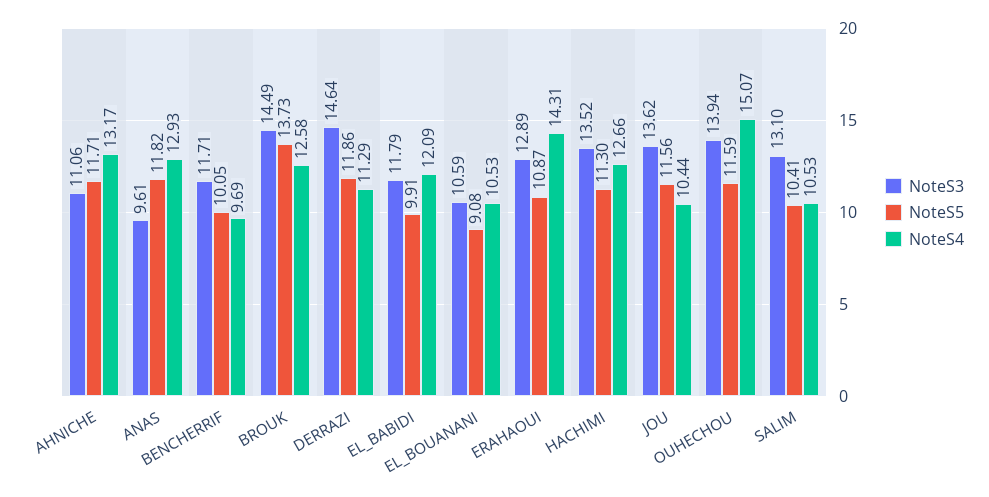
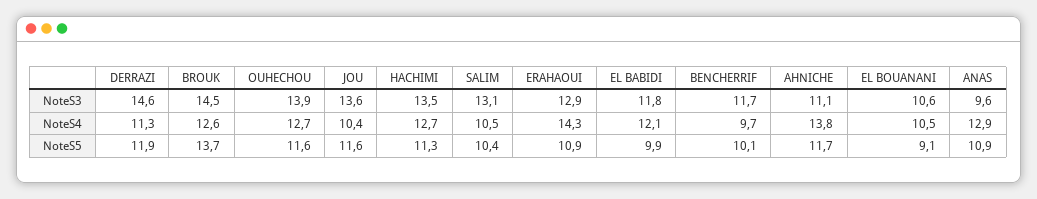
  {
    "NoteS3": {
      "AHNICHE": 11.06,
      "ANAS": 9.61,
      "BENCHERRIF": 11.71,
      "BROUK": 14.49,
      "DERRAZI": 14.64,
      "EL_BABIDI": 11.79,
      "EL_BOUANANI": 10.59,
      "ERAHAOUI": 12.89,
      "HACHIMI": 13.52,
      "JOU": 13.62,
      "OUHECHOU": 13.94,
      "SALIM": 13.1
    },
    "NoteS5": {
      "AHNICHE": 11.71,
-     "ANAS": 11.82,
+     "ANAS": 10.9,
      "BENCHERRIF": 10.05,
      "BROUK": 13.73,
      "DERRAZI": 11.86,
      "EL_BABIDI": 9.91,
      "EL_BOUANANI": 9.08,
      "ERAHAOUI": 10.87,
      "HACHIMI": 11.3,
      "JOU": 11.56,
      "OUHECHOU": 11.59,
      "SALIM": 10.41
    },
    "NoteS4": {
-     "AHNICHE": 13.17,
+     "AHNICHE": 13.8,
      "ANAS": 12.93,
      "BENCHERRIF": 9.69,
      "BROUK": 12.58,
      "DERRAZI": 11.29,
      "EL_BABIDI": 12.09,
      "EL_BOUANANI": 10.53,
      "ERAHAOUI": 14.31,
      "HACHIMI": 12.66,
      "JOU": 10.44,
-     "OUHECHOU": 15.07,
+     "OUHECHOU": 12.7,
      "SALIM": 10.53
    }
  }

